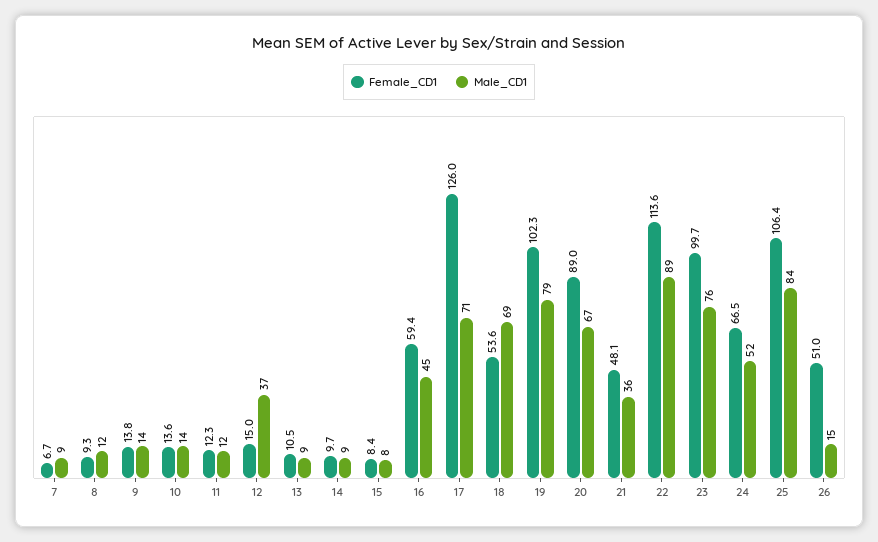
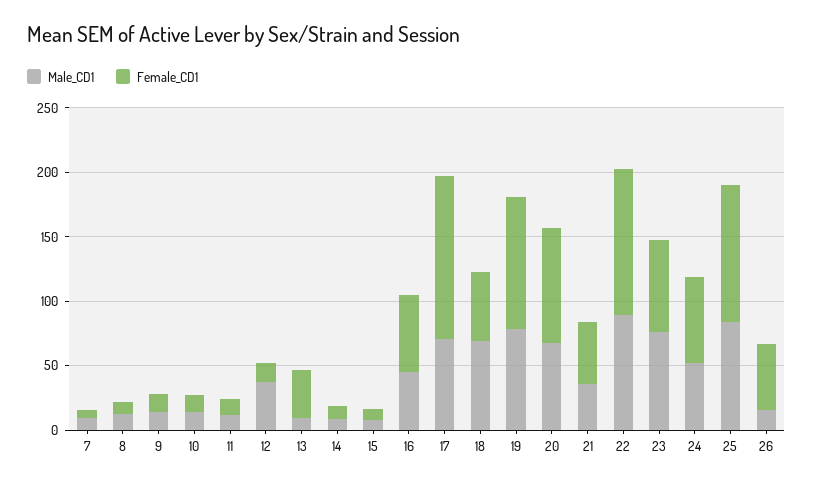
  {
    "Female_CD1": {
      "7": 6.7,
      "8": 9.3,
      "9": 13.8,
      "10": 13.6,
      "11": 12.3,
      "12": 15,
-     "13": 10.5,
+     "13": 40,
      "14": 9.7,
      "15": 8.4,
      "16": 59.4,
      "17": 126,
      "18": 53.6,
      "19": 102.3,
      "20": 89,
      "21": 48.1,
      "22": 113.6,
-     "23": 99.7,
+     "23": 70,
      "24": 66.5,
      "25": 106.4,
      "26": 51
    },
    "Male_CD1": {
      "7": 9,
      "8": 12,
      "9": 14,
      "10": 14,
      "11": 12,
      "12": 37,
      "13": 9,
      "14": 9,
      "15": 8,
      "16": 45,
      "17": 71,
      "18": 69,
      "19": 79,
      "20": 67,
      "21": 36,
      "22": 89,
      "23": 76,
      "24": 52,
      "25": 84,
      "26": 15
    }
  }

